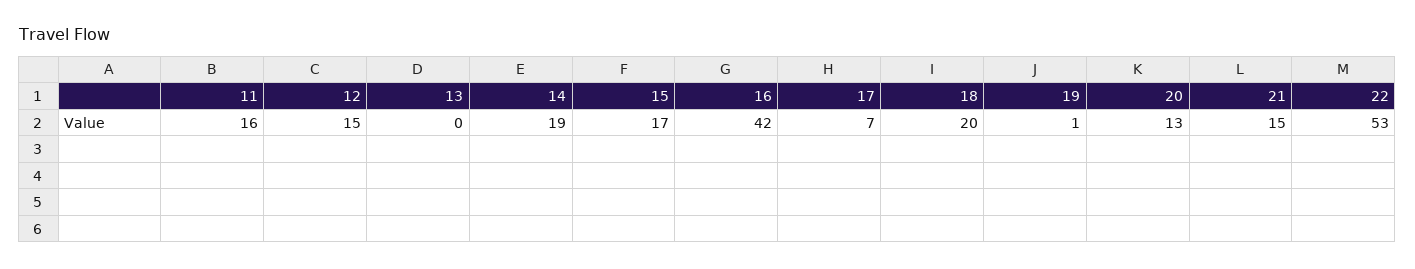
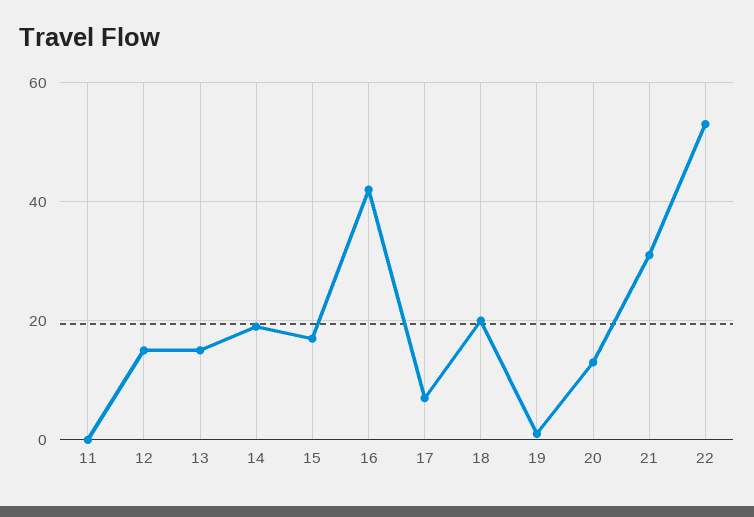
  {
-   "11": 16,
+   "11": 0,
    "12": 15,
-   "13": 0,
+   "13": 15,
    "14": 19,
    "15": 17,
    "16": 42,
    "17": 7,
    "18": 20,
    "19": 1,
    "20": 13,
-   "21": 15,
+   "21": 30,
    "22": 53
  }

